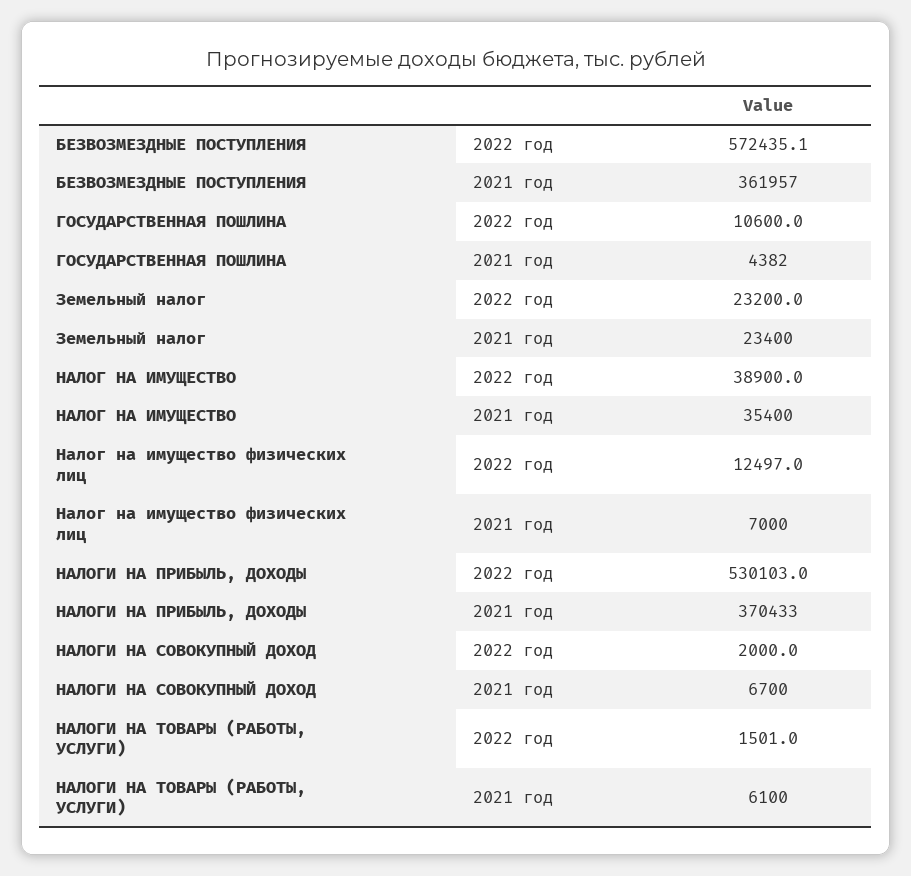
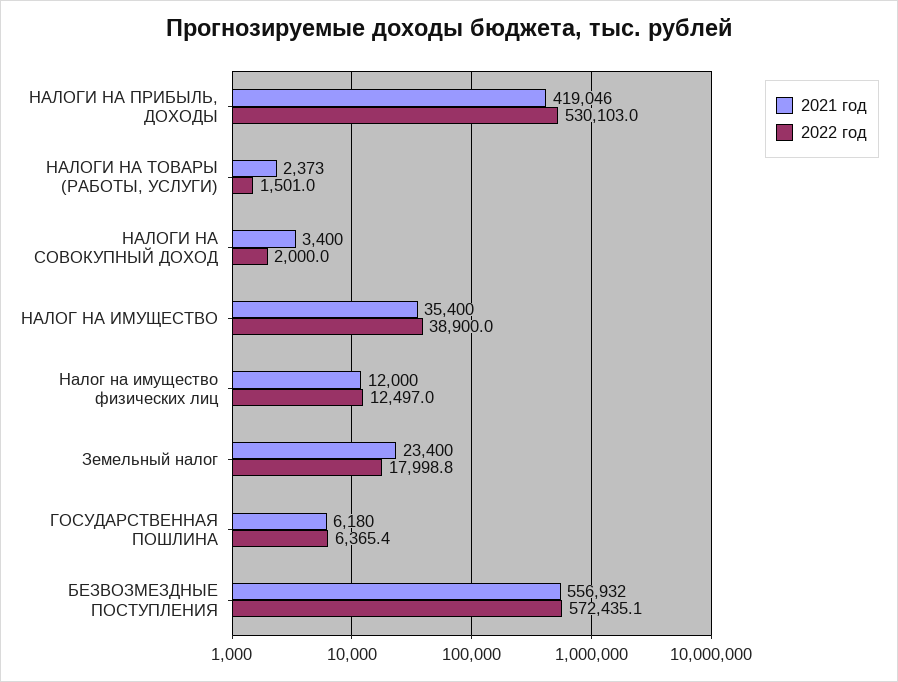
  {
    "2022 год": {
      "БЕЗВОЗМЕЗДНЫЕ ПОСТУПЛЕНИЯ": 572435.1,
-     "ГОСУДАРСТВЕННАЯ ПОШЛИНА": 10600,
+     "ГОСУДАРСТВЕННАЯ ПОШЛИНА": 6365.4,
-     "Земельный налог": 23200,
+     "Земельный налог": 17998.8,
      "НАЛОГ НА ИМУЩЕСТВО": 38900,
      "Налог на имущество физических лиц": 12497,
      "НАЛОГИ НА ПРИБЫЛЬ, ДОХОДЫ": 530103,
      "НАЛОГИ НА СОВОКУПНЫЙ ДОХОД": 2000,
      "НАЛОГИ НА ТОВАРЫ (РАБОТЫ, УСЛУГИ)": 1501
    },
    "2021 год": {
-     "БЕЗВОЗМЕЗДНЫЕ ПОСТУПЛЕНИЯ": 361957,
+     "БЕЗВОЗМЕЗДНЫЕ ПОСТУПЛЕНИЯ": 556932,
-     "ГОСУДАРСТВЕННАЯ ПОШЛИНА": 4382,
+     "ГОСУДАРСТВЕННАЯ ПОШЛИНА": 6180,
      "Земельный налог": 23400,
      "НАЛОГ НА ИМУЩЕСТВО": 35400,
-     "Налог на имущество физических лиц": 7000,
+     "Налог на имущество физических лиц": 12000,
-     "НАЛОГИ НА ПРИБЫЛЬ, ДОХОДЫ": 370433,
+     "НАЛОГИ НА ПРИБЫЛЬ, ДОХОДЫ": 419046,
-     "НАЛОГИ НА СОВОКУПНЫЙ ДОХОД": 6700,
+     "НАЛОГИ НА СОВОКУПНЫЙ ДОХОД": 3400,
-     "НАЛОГИ НА ТОВАРЫ (РАБОТЫ, УСЛУГИ)": 6100
+     "НАЛОГИ НА ТОВАРЫ (РАБОТЫ, УСЛУГИ)": 2373
    }
  }

